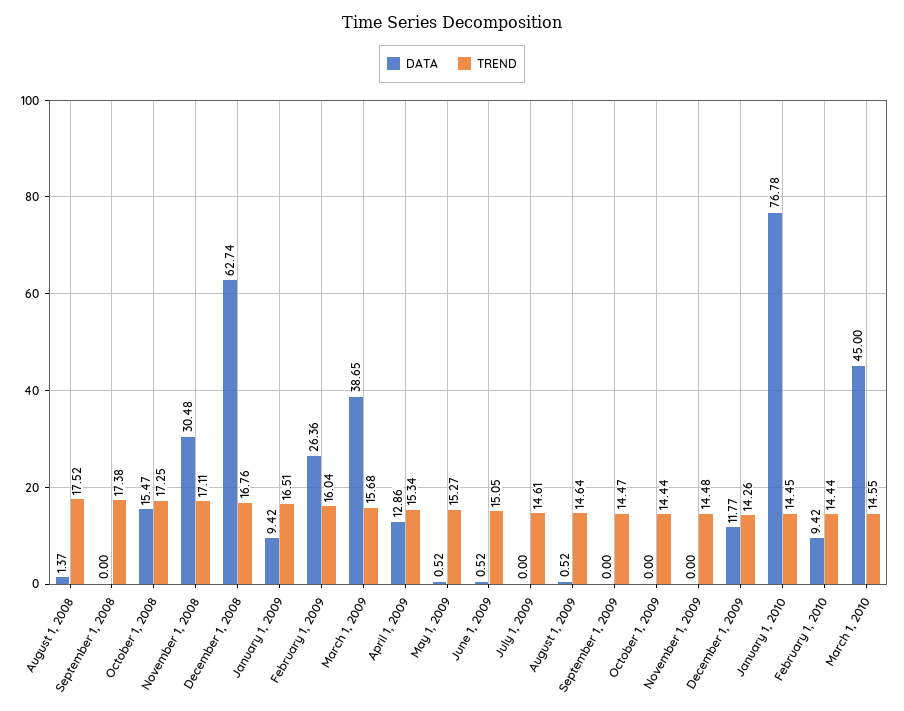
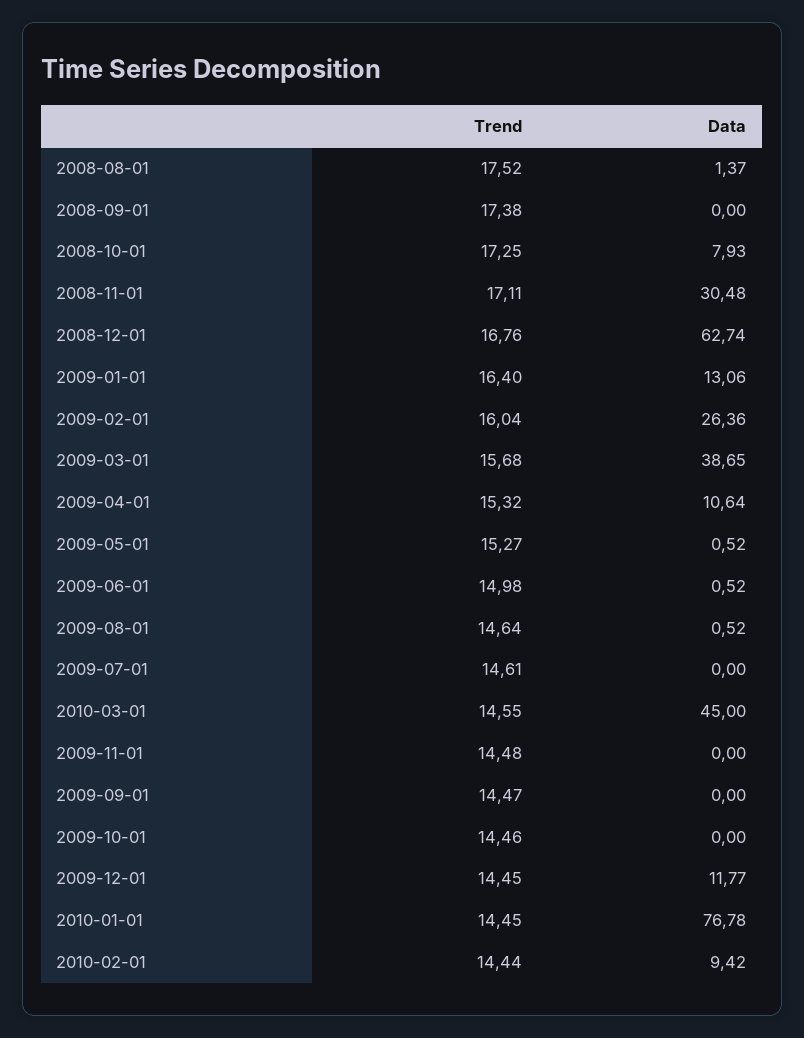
  {
    "DATA": {
      "August 1, 2008": 1.37,
      "September 1, 2008": 0,
-     "October 1, 2008": 15.47,
+     "October 1, 2008": 7.93,
      "November 1, 2008": 30.48,
      "December 1, 2008": 62.74,
-     "January 1, 2009": 9.42,
+     "January 1, 2009": 13.06,
      "February 1, 2009": 26.36,
      "March 1, 2009": 38.65,
-     "April 1, 2009": 12.86,
+     "April 1, 2009": 10.64,
      "May 1, 2009": 0.52,
      "June 1, 2009": 0.52,
      "July 1, 2009": 0,
      "August 1, 2009": 0.52,
      "September 1, 2009": 0,
      "October 1, 2009": 0,
      "November 1, 2009": 0,
      "December 1, 2009": 11.77,
      "January 1, 2010": 76.78,
      "February 1, 2010": 9.42,
      "March 1, 2010": 45
    },
    "TREND": {
      "August 1, 2008": 17.52,
      "September 1, 2008": 17.38,
      "October 1, 2008": 17.25,
      "November 1, 2008": 17.11,
      "December 1, 2008": 16.76,
-     "January 1, 2009": 16.51,
+     "January 1, 2009": 16.4,
      "February 1, 2009": 16.04,
      "March 1, 2009": 15.68,
-     "April 1, 2009": 15.34,
+     "April 1, 2009": 15.32,
      "May 1, 2009": 15.27,
-     "June 1, 2009": 15.05,
+     "June 1, 2009": 14.98,
      "July 1, 2009": 14.61,
      "August 1, 2009": 14.64,
      "September 1, 2009": 14.47,
-     "October 1, 2009": 14.44,
+     "October 1, 2009": 14.46,
      "November 1, 2009": 14.48,
-     "December 1, 2009": 14.26,
+     "December 1, 2009": 14.45,
      "January 1, 2010": 14.45,
      "February 1, 2010": 14.44,
      "March 1, 2010": 14.55
    }
  }

